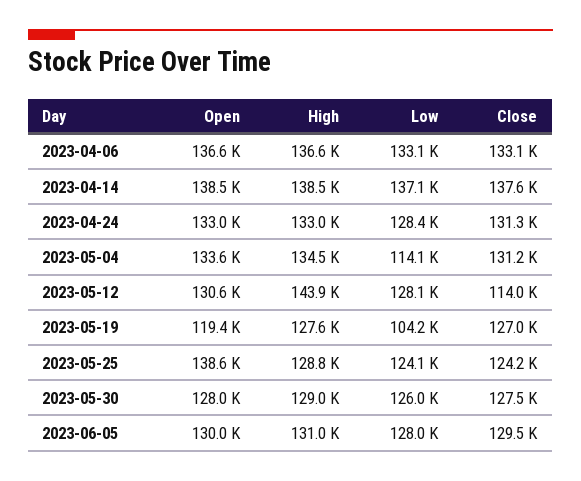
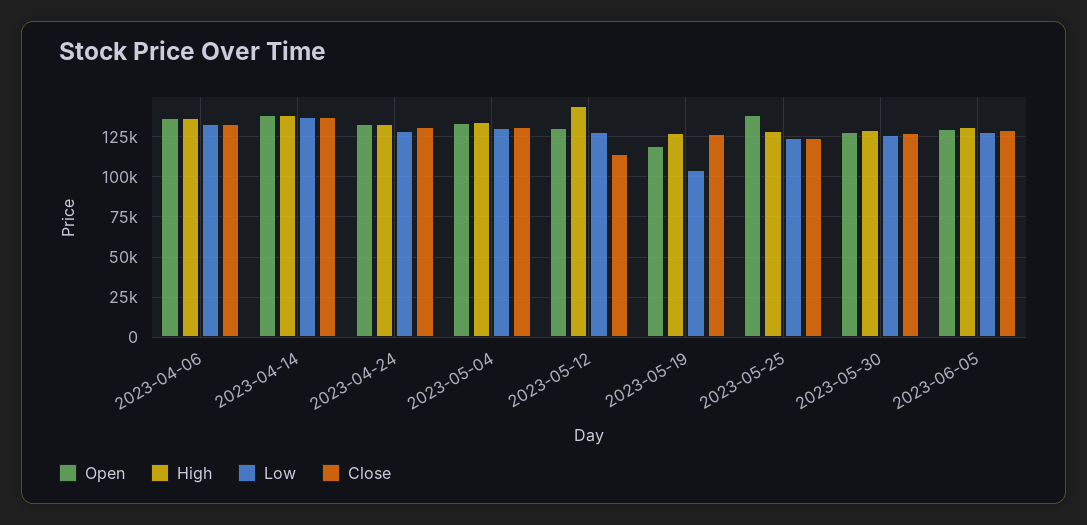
  {
    "Open": {
      "2023-04-06": 136600,
      "2023-04-14": 138500,
      "2023-04-24": 133000,
      "2023-05-04": 133600,
      "2023-05-12": 130600,
      "2023-05-19": 119400,
      "2023-05-25": 138600,
      "2023-05-30": 128000,
      "2023-06-05": 130000
    },
    "High": {
      "2023-04-06": 136600,
      "2023-04-14": 138500,
      "2023-04-24": 133000,
      "2023-05-04": 134500,
      "2023-05-12": 143900,
      "2023-05-19": 127600,
      "2023-05-25": 128800,
      "2023-05-30": 129000,
      "2023-06-05": 131000
    },
    "Low": {
      "2023-04-06": 133100,
      "2023-04-14": 137100,
      "2023-04-24": 128400,
-     "2023-05-04": 114100,
+     "2023-05-04": 130000,
      "2023-05-12": 128100,
      "2023-05-19": 104200,
      "2023-05-25": 124100,
      "2023-05-30": 126000,
      "2023-06-05": 128000
    },
    "Close": {
      "2023-04-06": 133100,
      "2023-04-14": 137600,
      "2023-04-24": 131300,
      "2023-05-04": 131200,
      "2023-05-12": 114000,
      "2023-05-19": 127000,
      "2023-05-25": 124200,
      "2023-05-30": 127500,
      "2023-06-05": 129500
    }
  }

